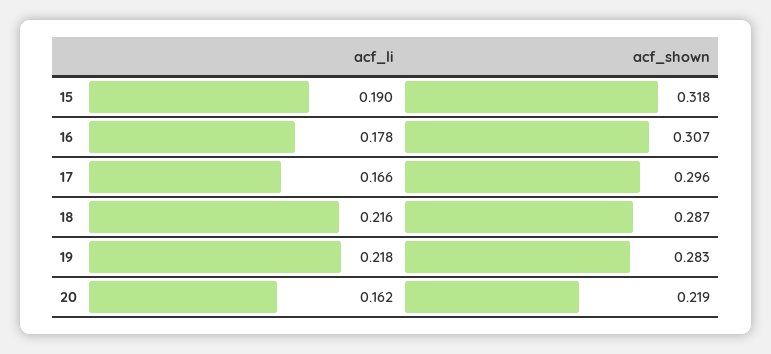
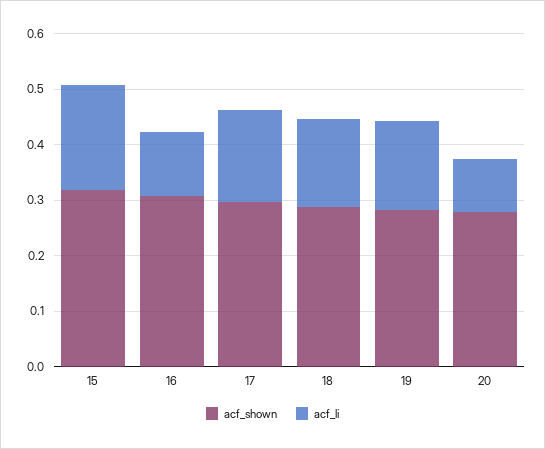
  {
    "acf_li": {
      "15": 0.19,
-     "16": 0.178,
+     "16": 0.12,
      "17": 0.166,
-     "18": 0.216,
+     "18": 0.16,
-     "19": 0.218,
+     "19": 0.16,
-     "20": 0.162
+     "20": 0.1
    },
    "acf_shown": {
      "15": 0.318,
      "16": 0.307,
      "17": 0.296,
      "18": 0.287,
      "19": 0.283,
-     "20": 0.219
+     "20": 0.28
    }
  }

